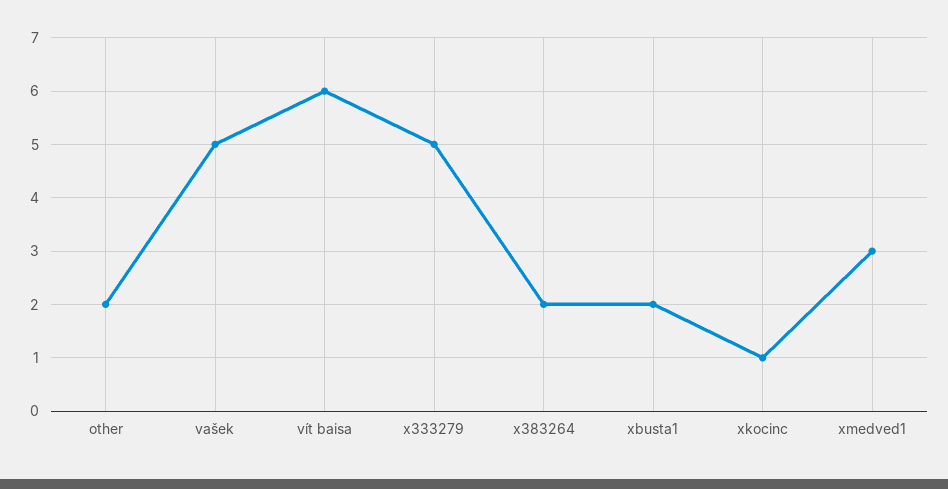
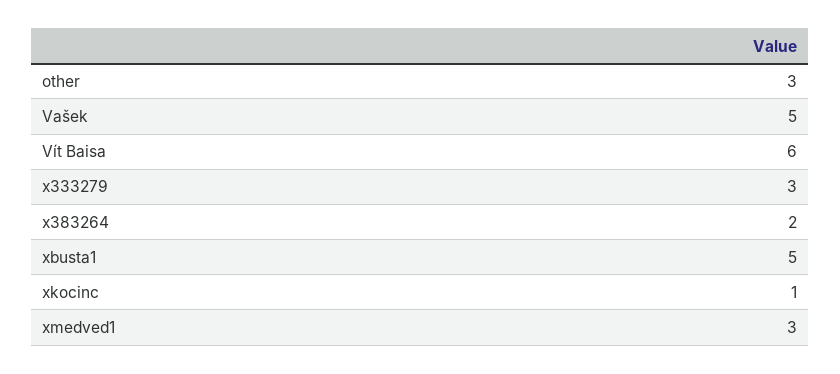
  {
-   "other": 2,
+   "other": 3,
    "vašek": 5,
    "vít baisa": 6,
-   "x333279": 5,
+   "x333279": 3,
    "x383264": 2,
-   "xbusta1": 2,
+   "xbusta1": 5,
    "xkocinc": 1,
    "xmedved1": 3
  }

